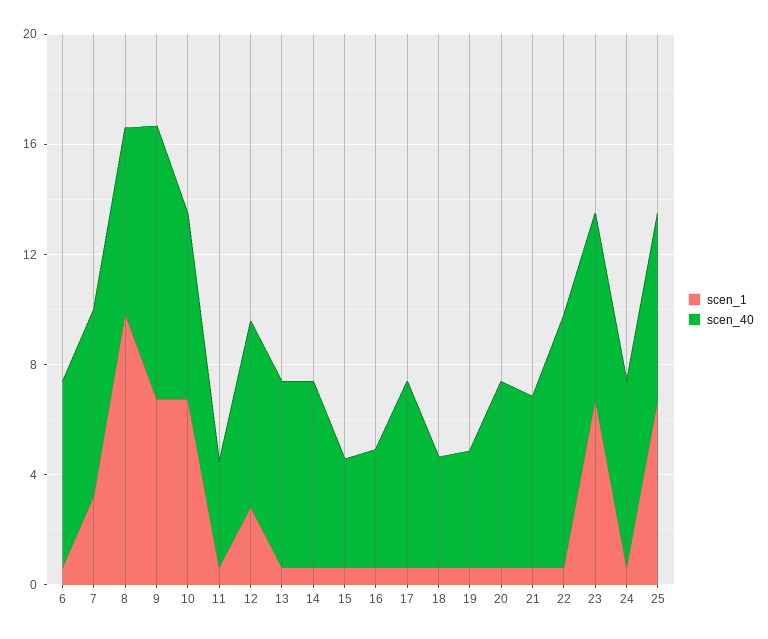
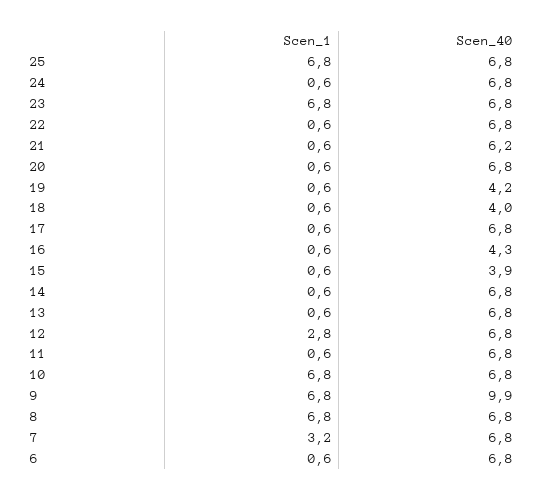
  {
    "scen_1": {
      "6": 0.6,
      "7": 3.2,
-     "8": 10,
+     "8": 6.8,
      "9": 6.8,
      "10": 6.8,
      "11": 0.6,
      "12": 2.8,
      "13": 0.6,
      "14": 0.6,
      "15": 0.6,
      "16": 0.6,
      "17": 0.6,
      "18": 0.6,
      "19": 0.6,
      "20": 0.6,
      "21": 0.6,
      "22": 0.6,
      "23": 6.8,
      "24": 0.6,
      "25": 6.8
    },
    "scen_40": {
      "6": 6.8,
      "7": 6.8,
      "8": 6.8,
      "9": 9.9,
      "10": 6.8,
-     "11": 4,
+     "11": 6.8,
      "12": 6.8,
      "13": 6.8,
      "14": 6.8,
      "15": 3.9,
      "16": 4.3,
      "17": 6.8,
      "18": 4,
      "19": 4.2,
      "20": 6.8,
      "21": 6.2,
-     "22": 9,
+     "22": 6.8,
      "23": 6.8,
      "24": 6.8,
      "25": 6.8
    }
  }

